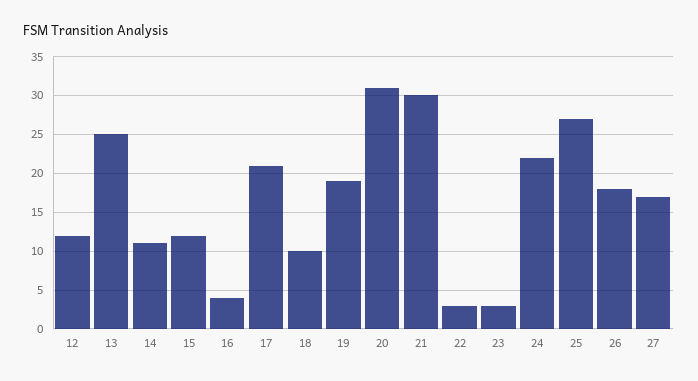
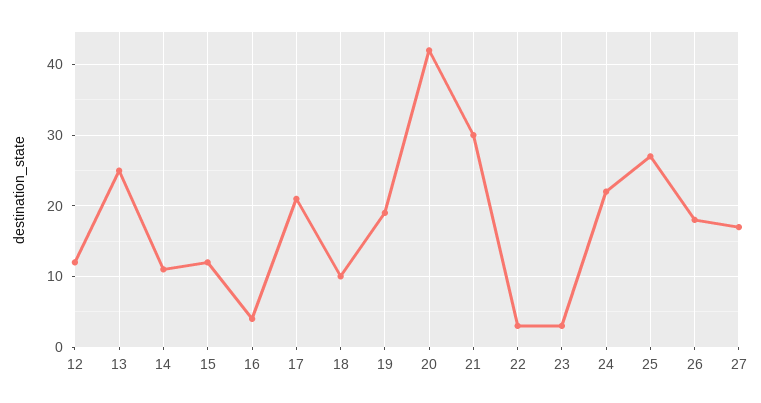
  {
    "12": 12,
    "13": 25,
    "14": 11,
    "15": 12,
    "16": 4,
    "17": 21,
    "18": 10,
    "19": 19,
-   "20": 31,
+   "20": 42,
    "21": 30,
    "22": 3,
    "23": 3,
    "24": 22,
    "25": 27,
    "26": 18,
    "27": 17
  }

